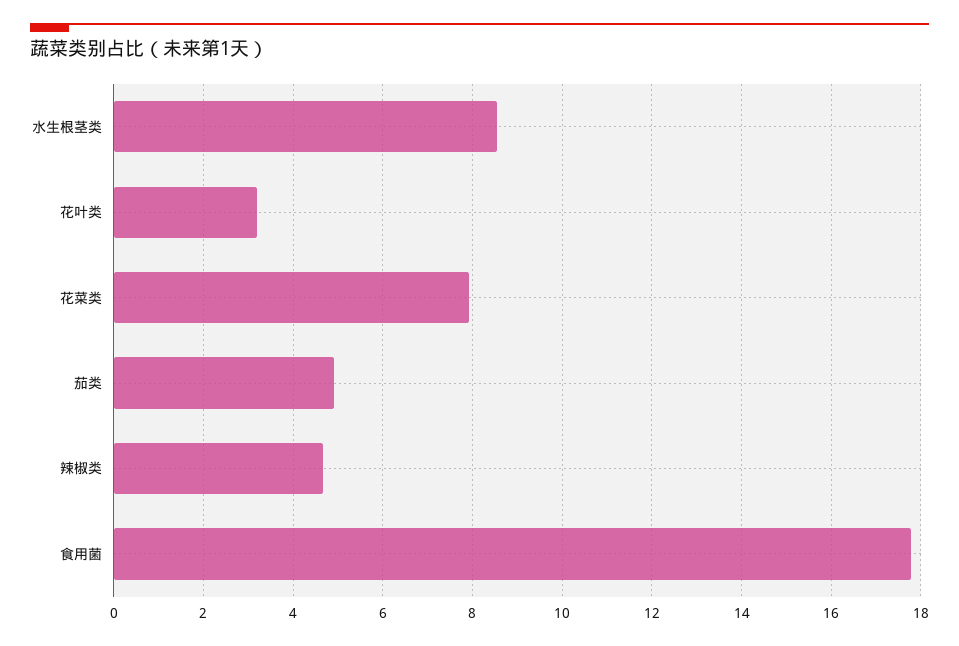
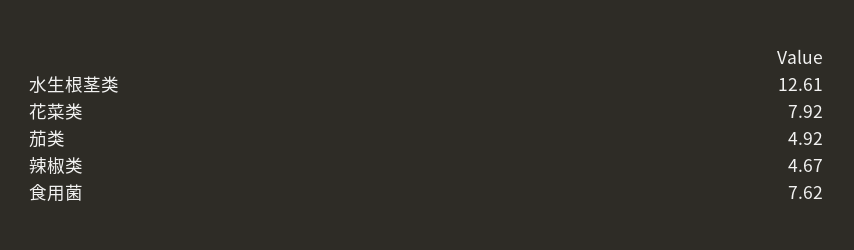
  {
-   "水生根茎类": 8.6,
+   "水生根茎类": 12.61,
-   "花叶类": 3.2,
    "花菜类": 7.92,
    "茄类": 4.92,
    "辣椒类": 4.67,
-   "食用菌": 17.8
+   "食用菌": 7.62
  }

